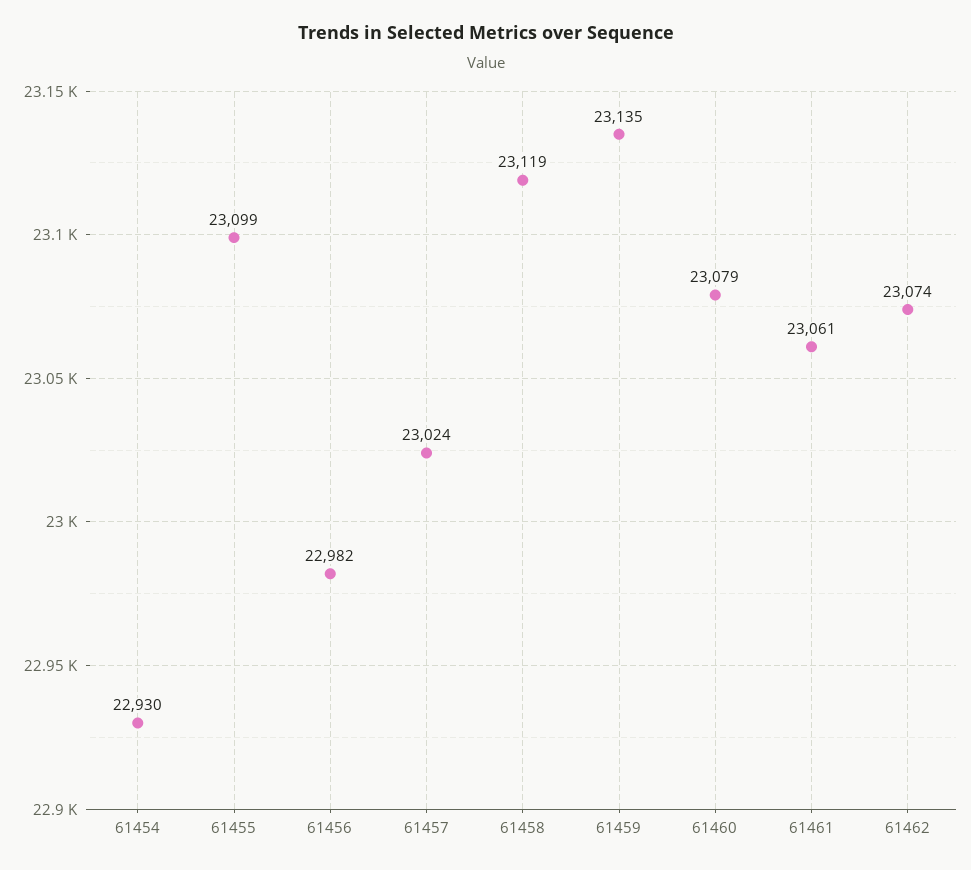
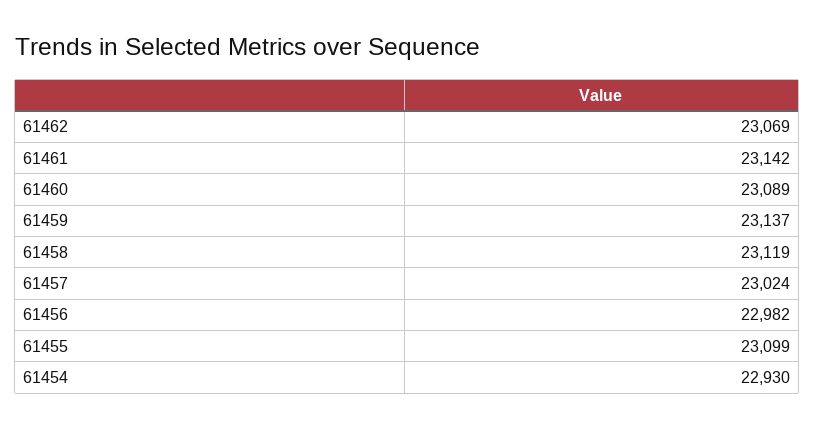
  {
    "61454": 22930,
    "61455": 23099,
    "61456": 22982,
    "61457": 23024,
    "61458": 23119,
-   "61459": 23135,
+   "61459": 23137,
-   "61460": 23079,
+   "61460": 23089,
-   "61461": 23061,
+   "61461": 23142,
-   "61462": 23074
+   "61462": 23069
  }

